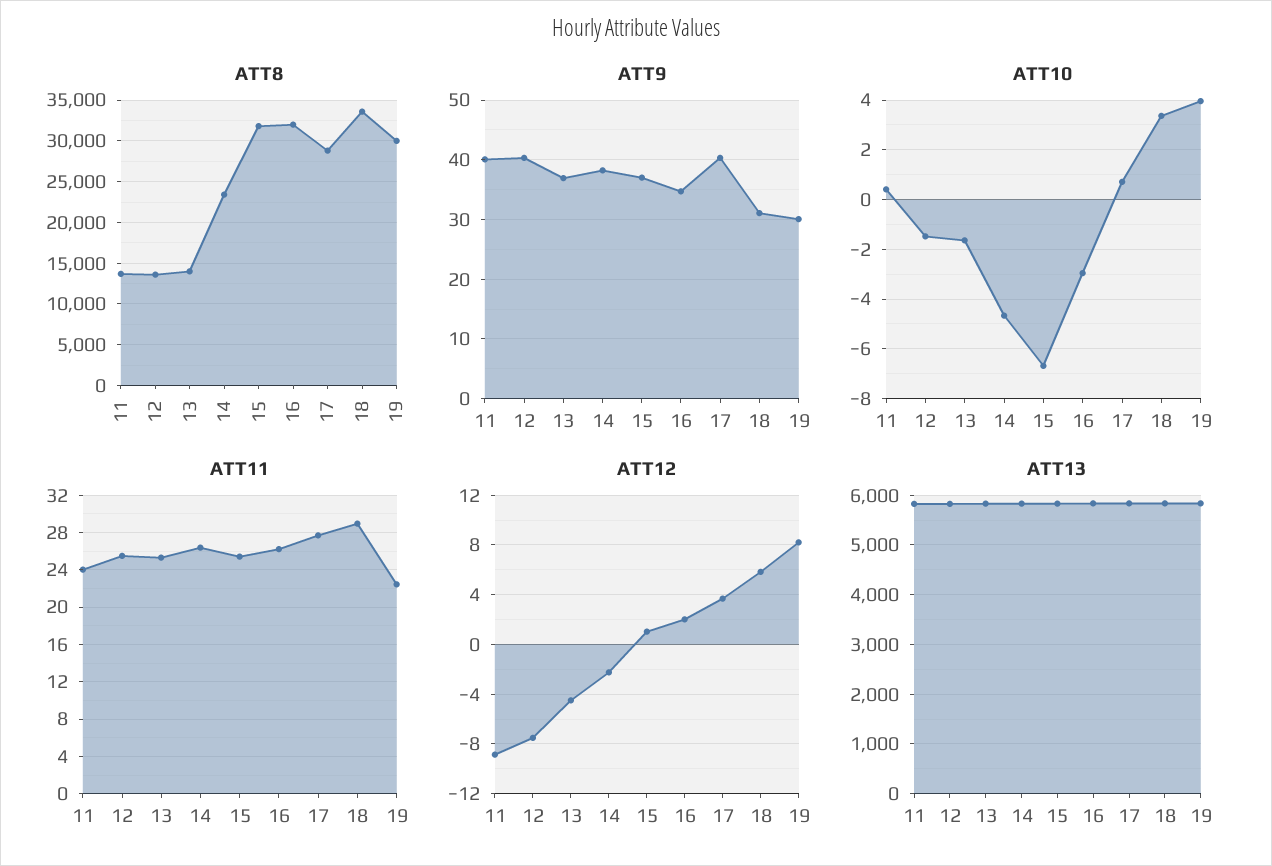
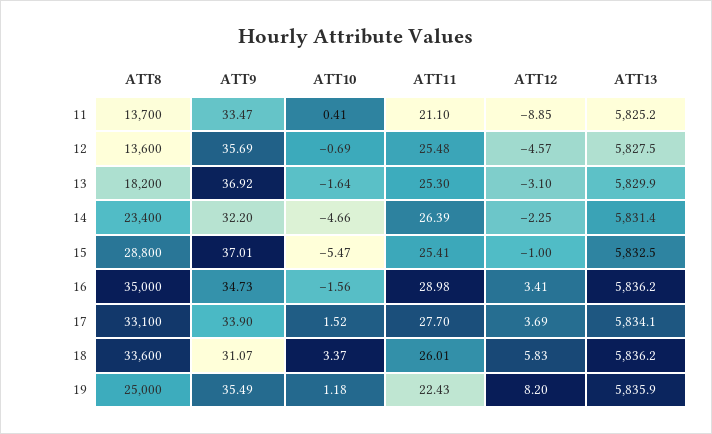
  {
    "ATT8": {
      "11": 13700,
      "12": 13600,
-     "13": 14000,
+     "13": 18200,
      "14": 23400,
-     "15": 32000,
+     "15": 28800,
-     "16": 32000,
+     "16": 35000,
-     "17": 29000,
+     "17": 33100,
      "18": 33600,
-     "19": 30000
+     "19": 25000
    },
    "ATT9": {
-     "11": 40,
+     "11": 33.47,
-     "12": 40,
+     "12": 35.69,
      "13": 36.92,
-     "14": 38,
+     "14": 32.2,
      "15": 37.01,
      "16": 34.73,
-     "17": 40,
+     "17": 33.9,
      "18": 31.07,
-     "19": 30
+     "19": 35.49
    },
    "ATT10": {
      "11": 0.41,
-     "12": -1.5,
+     "12": -0.69,
      "13": -1.64,
      "14": -4.66,
-     "15": -6.75,
+     "15": -5.47,
-     "16": -3,
+     "16": -1.56,
-     "17": 0.75,
+     "17": 1.52,
      "18": 3.37,
-     "19": 4
+     "19": 1.18
    },
    "ATT11": {
-     "11": 24,
+     "11": 21.1,
      "12": 25.48,
      "13": 25.3,
      "14": 26.39,
      "15": 25.41,
-     "16": 26,
+     "16": 28.98,
      "17": 27.7,
-     "18": 29,
+     "18": 26.01,
      "19": 22.43
    },
    "ATT12": {
      "11": -8.85,
-     "12": -7.5,
+     "12": -4.57,
-     "13": -4.5,
+     "13": -3.1,
      "14": -2.25,
-     "15": 1,
+     "15": -1,
-     "16": 2,
+     "16": 3.41,
      "17": 3.69,
      "18": 5.83,
      "19": 8.2
    },
    "ATT13": {
      "11": 5825.2,
      "12": 5827.5,
      "13": 5829.9,
      "14": 5831.4,
      "15": 5832.5,
      "16": 5836.2,
      "17": 5834.1,
      "18": 5836.2,
      "19": 5835.9
    }
  }

